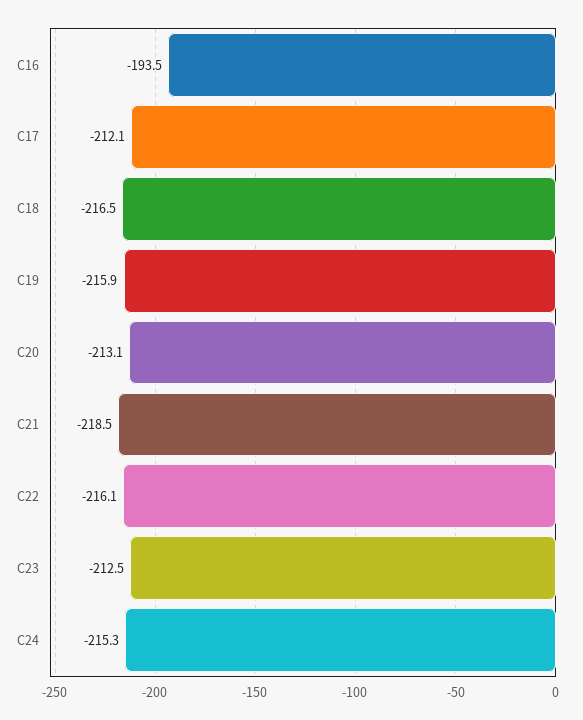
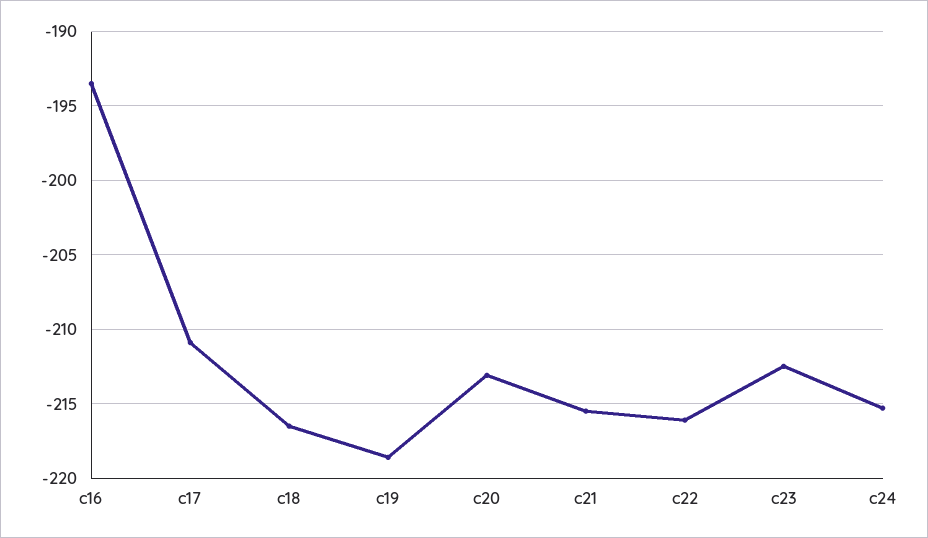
  {
    "C16": -193.5,
-   "C17": -212.1,
+   "C17": -211,
    "C18": -216.5,
-   "C19": -215.9,
+   "C19": -218.5,
    "C20": -213.1,
-   "C21": -218.5,
+   "C21": -215.5,
    "C22": -216.1,
    "C23": -212.5,
    "C24": -215.3
  }

